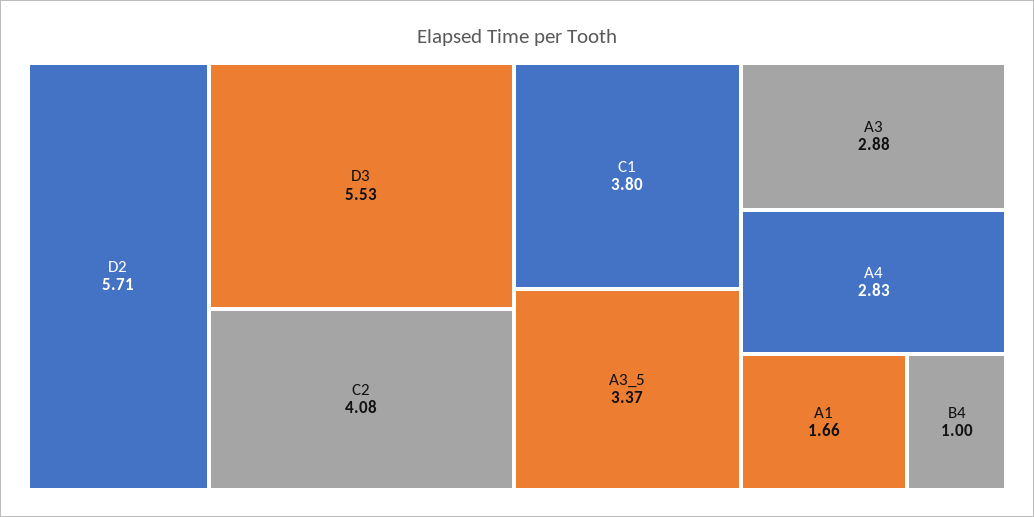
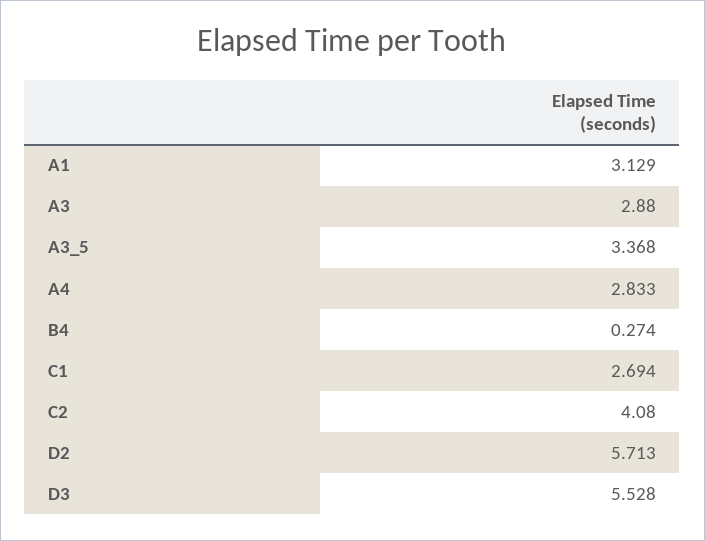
  {
    "D2": 5.713,
    "D3": 5.528,
    "C2": 4.08,
-   "C1": 3.8,
+   "C1": 2.694,
    "A3_5": 3.368,
    "A3": 2.88,
    "A4": 2.833,
-   "A1": 1.66,
+   "A1": 3.129,
-   "B4": 1
+   "B4": 0.274
  }

